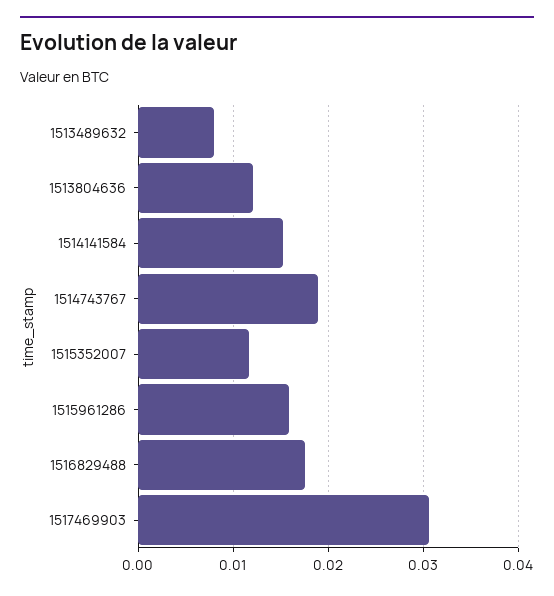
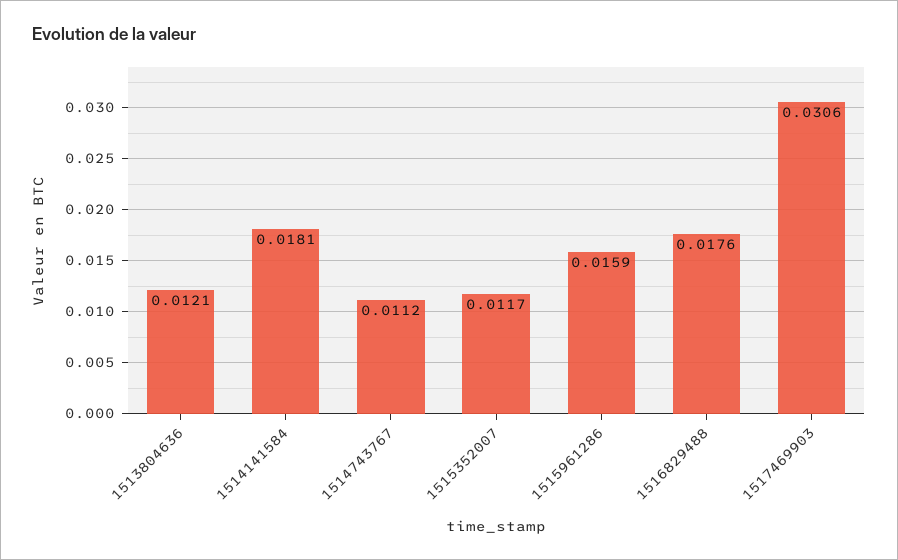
  {
-   "1513489632": 0.008,
    "1513804636": 0.0121,
-   "1514141584": 0.015,
+   "1514141584": 0.0181,
-   "1514743767": 0.019,
+   "1514743767": 0.0112,
    "1515352007": 0.0117,
    "1515961286": 0.0159,
    "1516829488": 0.0176,
    "1517469903": 0.0306
  }

